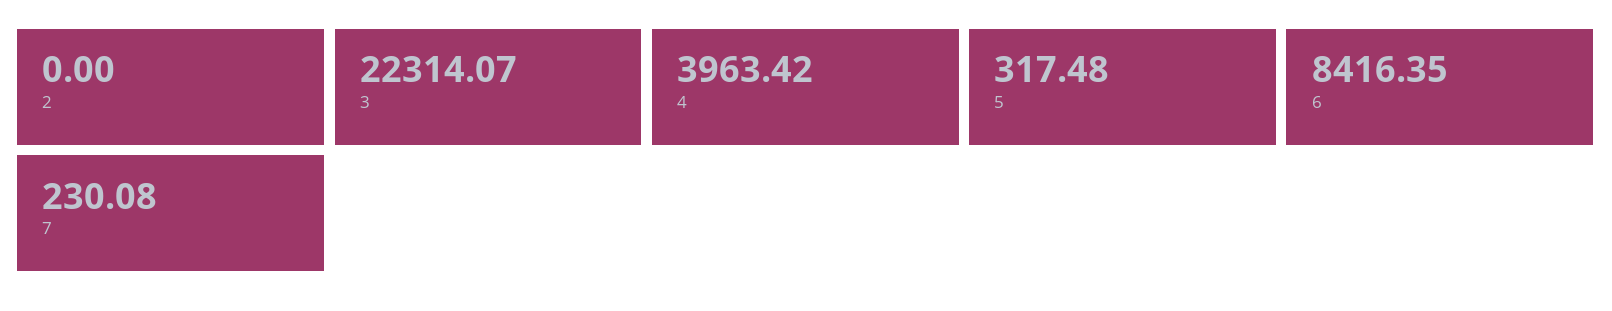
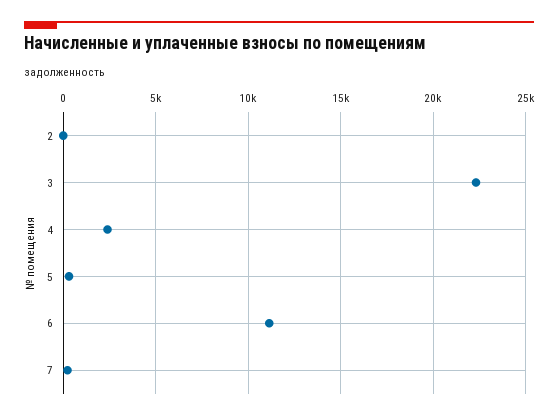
  {
    "2": 0,
    "3": 22314.07,
-   "4": 3963.42,
+   "4": 2500,
    "5": 317.48,
-   "6": 8416.35,
+   "6": 11000,
    "7": 230.08
  }

